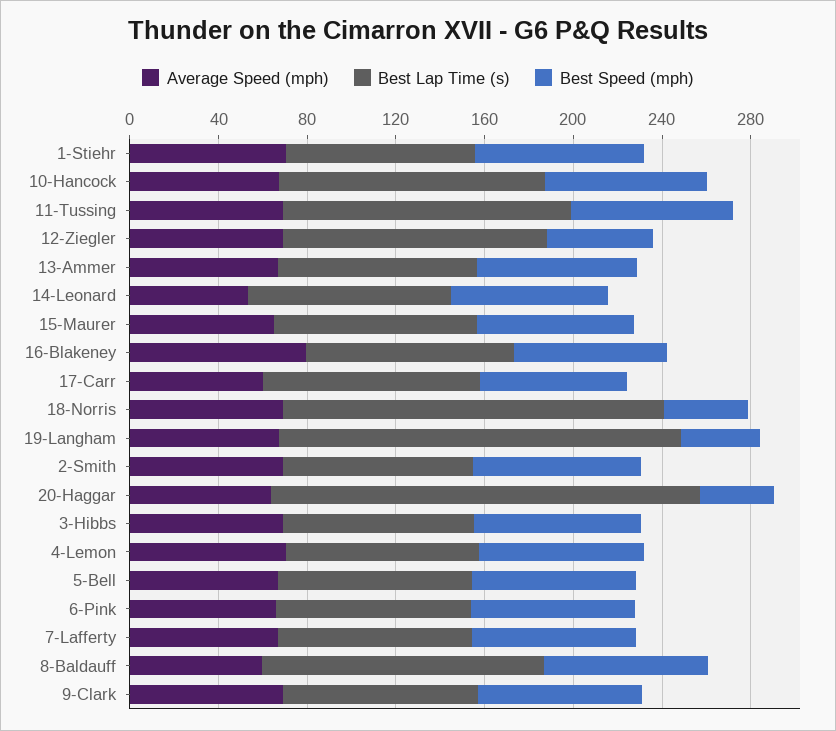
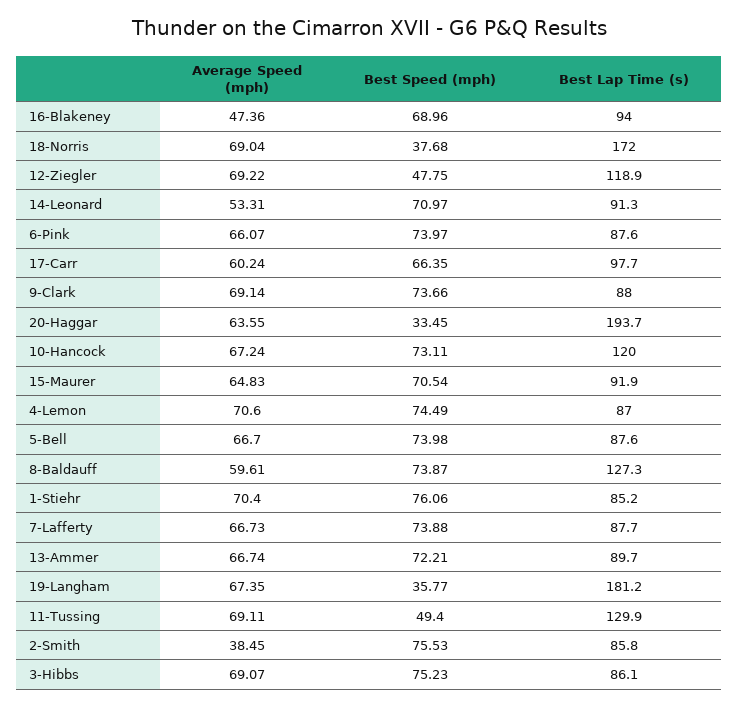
  {
    "Average Speed (mph)": {
      "1-Stiehr": 70.4,
      "10-Hancock": 67.24,
      "11-Tussing": 69.11,
      "12-Ziegler": 69.22,
      "13-Ammer": 66.74,
      "14-Leonard": 53.31,
      "15-Maurer": 64.83,
-     "16-Blakeney": 80,
+     "16-Blakeney": 47.36,
      "17-Carr": 60.24,
      "18-Norris": 69.04,
      "19-Langham": 67.35,
-     "2-Smith": 70,
+     "2-Smith": 38.45,
      "20-Haggar": 63.55,
      "3-Hibbs": 69.07,
      "4-Lemon": 70.6,
      "5-Bell": 66.7,
      "6-Pink": 66.07,
      "7-Lafferty": 66.73,
      "8-Baldauff": 59.61,
      "9-Clark": 69.14
    },
    "Best Lap Time (s)": {
      "1-Stiehr": 85.2,
      "10-Hancock": 120,
      "11-Tussing": 129.9,
      "12-Ziegler": 118.9,
      "13-Ammer": 89.7,
      "14-Leonard": 91.3,
      "15-Maurer": 91.9,
      "16-Blakeney": 94,
      "17-Carr": 97.7,
      "18-Norris": 172,
      "19-Langham": 181.2,
      "2-Smith": 85.8,
      "20-Haggar": 193.7,
      "3-Hibbs": 86.1,
      "4-Lemon": 87,
      "5-Bell": 87.6,
      "6-Pink": 87.6,
      "7-Lafferty": 87.7,
      "8-Baldauff": 127.3,
      "9-Clark": 88
    },
    "Best Speed (mph)": {
      "1-Stiehr": 76.06,
      "10-Hancock": 73.11,
-     "11-Tussing": 70,
+     "11-Tussing": 49.4,
      "12-Ziegler": 47.75,
      "13-Ammer": 72.21,
      "14-Leonard": 70.97,
      "15-Maurer": 70.54,
      "16-Blakeney": 68.96,
      "17-Carr": 66.35,
      "18-Norris": 37.68,
      "19-Langham": 35.77,
      "2-Smith": 75.53,
      "20-Haggar": 33.45,
      "3-Hibbs": 75.23,
      "4-Lemon": 74.49,
      "5-Bell": 73.98,
      "6-Pink": 73.97,
      "7-Lafferty": 73.88,
      "8-Baldauff": 73.87,
      "9-Clark": 73.66
    }
  }

